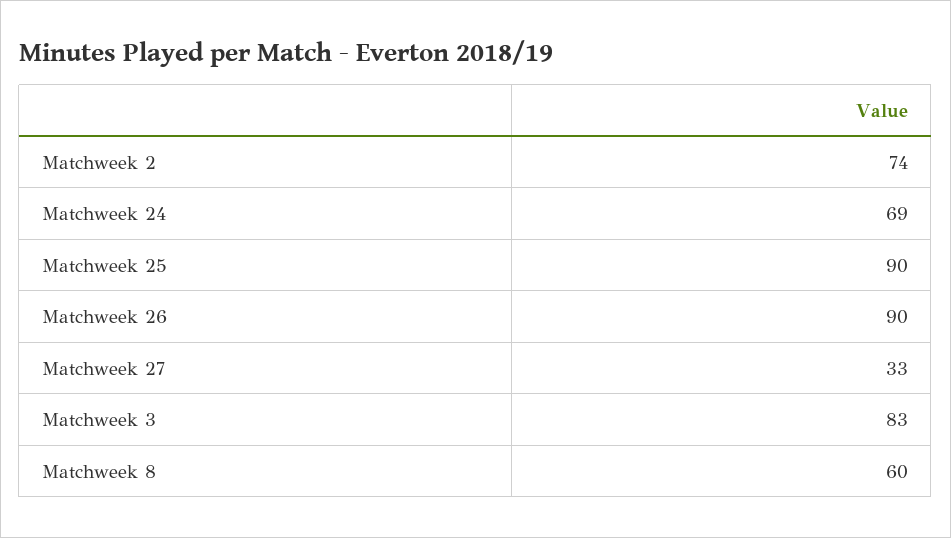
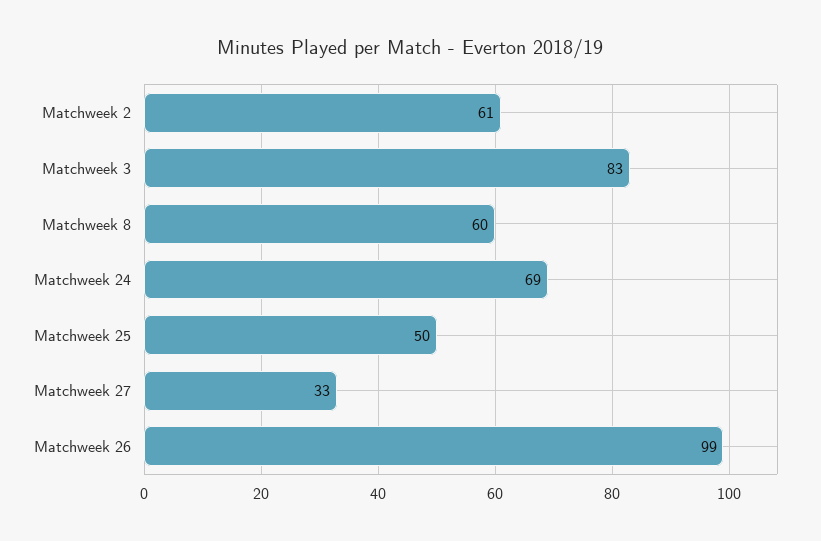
  {
-   "Matchweek 2": 74,
+   "Matchweek 2": 61,
    "Matchweek 24": 69,
-   "Matchweek 25": 90,
+   "Matchweek 25": 50,
-   "Matchweek 26": 90,
+   "Matchweek 26": 99,
    "Matchweek 27": 33,
    "Matchweek 3": 83,
    "Matchweek 8": 60
  }

